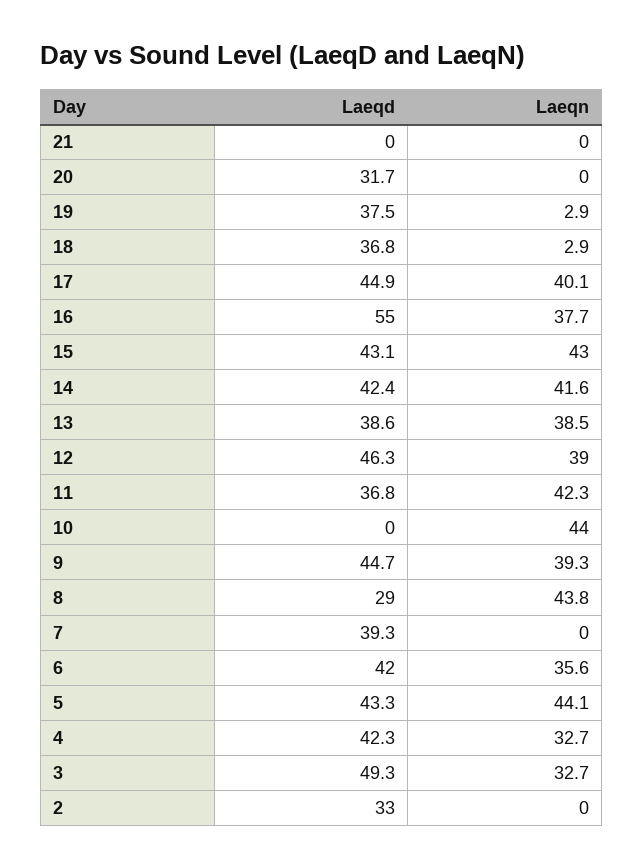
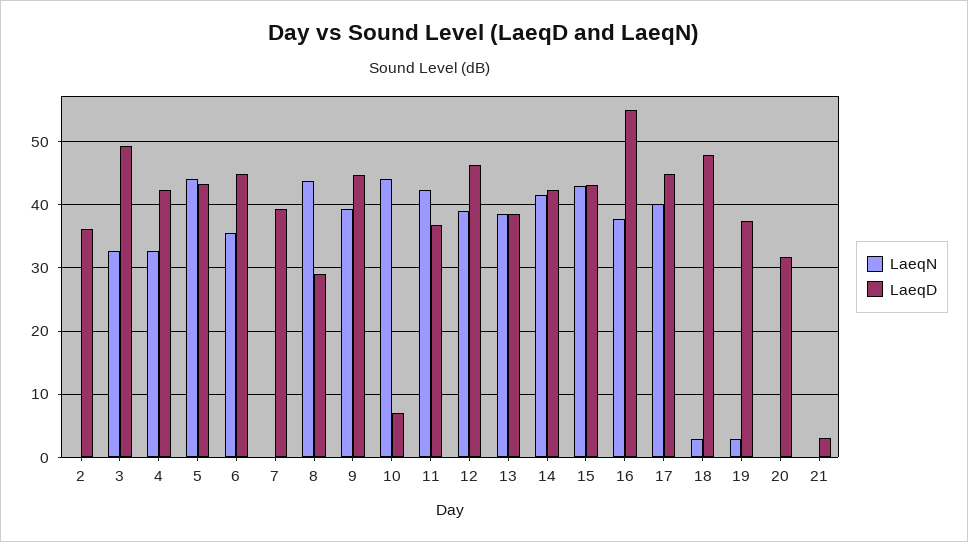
  {
    "Laeqd": {
-     "21": 0,
+     "21": 3,
      "20": 31.7,
      "19": 37.5,
-     "18": 36.8,
+     "18": 48,
      "17": 44.9,
      "16": 55,
      "15": 43.1,
      "14": 42.4,
      "13": 38.6,
      "12": 46.3,
      "11": 36.8,
-     "10": 0,
+     "10": 7,
      "9": 44.7,
      "8": 29,
      "7": 39.3,
-     "6": 42,
+     "6": 45,
      "5": 43.3,
      "4": 42.3,
      "3": 49.3,
-     "2": 33
+     "2": 36
    },
    "Laeqn": {
      "21": 0,
      "20": 0,
      "19": 2.9,
      "18": 2.9,
      "17": 40.1,
      "16": 37.7,
      "15": 43,
      "14": 41.6,
      "13": 38.5,
      "12": 39,
      "11": 42.3,
      "10": 44,
      "9": 39.3,
      "8": 43.8,
      "7": 0,
      "6": 35.6,
      "5": 44.1,
      "4": 32.7,
      "3": 32.7,
      "2": 0
    }
  }

